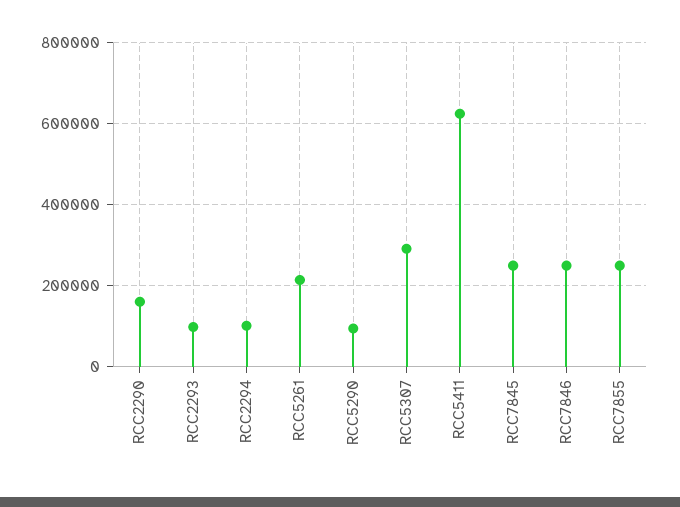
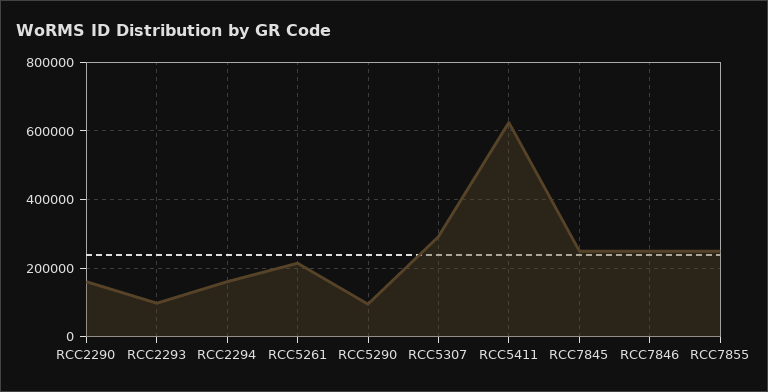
  {
    "RCC2290": 160000,
    "RCC2293": 100000,
-   "RCC2294": 100000,
+   "RCC2294": 160000,
    "RCC5261": 220000,
    "RCC5290": 100000,
    "RCC5307": 300000,
    "RCC5411": 620000,
    "RCC7845": 240000,
    "RCC7846": 240000,
    "RCC7855": 240000
  }

